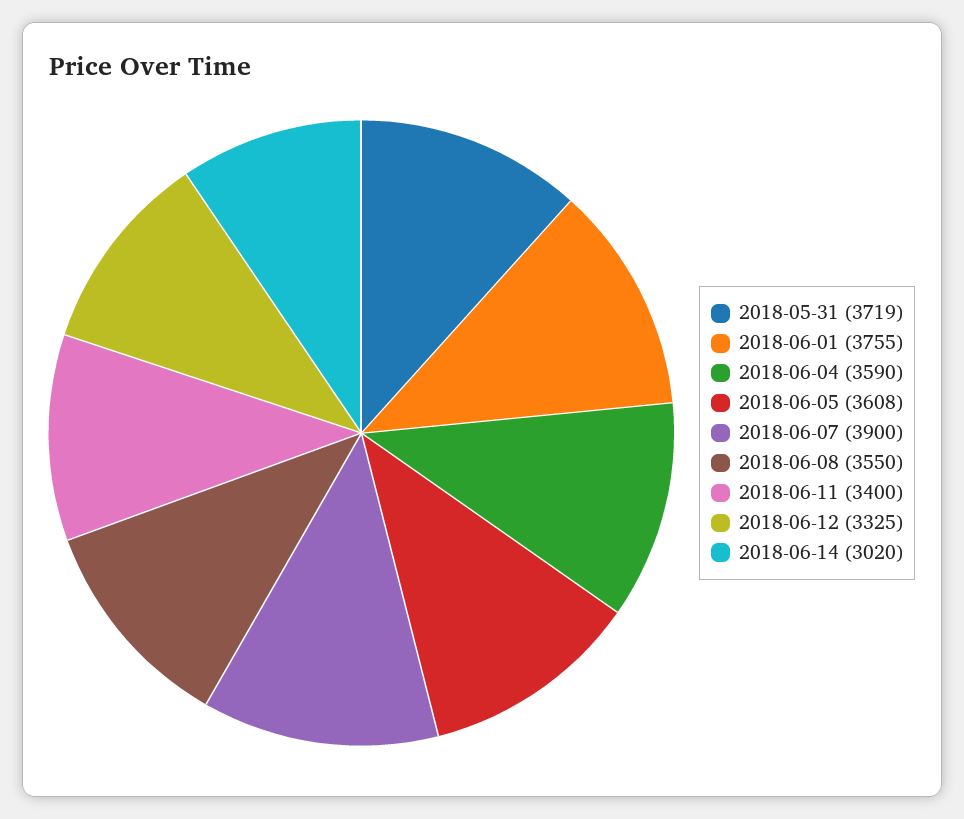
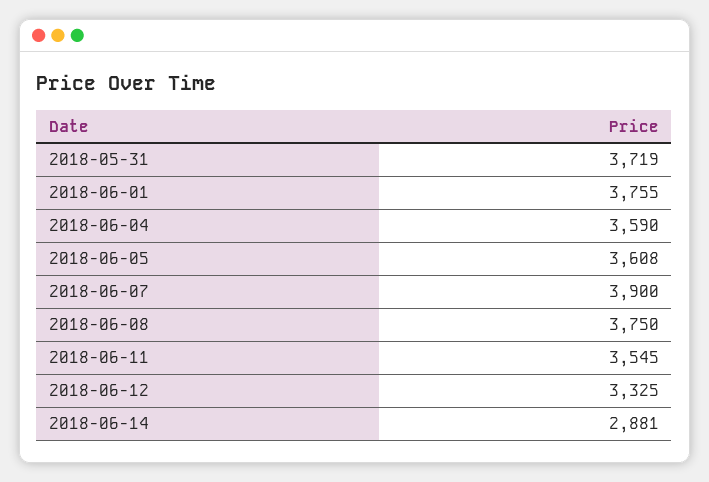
  {
    "2018-05-31": 3719,
    "2018-06-01": 3755,
    "2018-06-04": 3590,
    "2018-06-05": 3608,
    "2018-06-07": 3900,
-   "2018-06-08": 3550,
+   "2018-06-08": 3750,
-   "2018-06-11": 3400,
+   "2018-06-11": 3545,
    "2018-06-12": 3325,
-   "2018-06-14": 3020
+   "2018-06-14": 2881
  }

